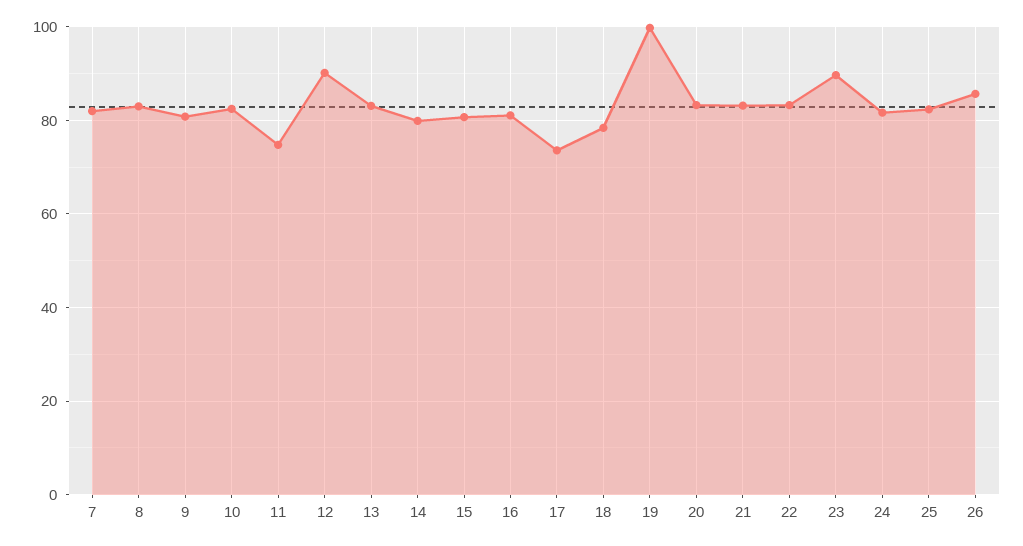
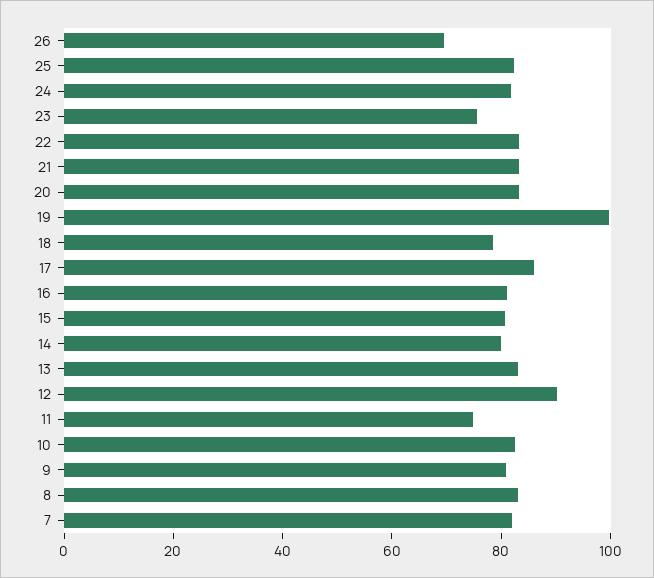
  {
    "7": 82,
    "8": 84,
    "9": 80,
    "10": 82,
    "11": 74,
    "12": 90,
    "13": 84,
    "14": 80,
    "15": 80,
    "16": 82,
-   "17": 74,
+   "17": 85,
    "18": 78,
    "19": 100,
    "20": 84,
    "21": 84,
    "22": 84,
-   "23": 90,
+   "23": 75,
    "24": 82,
    "25": 82,
-   "26": 86
+   "26": 70
  }

